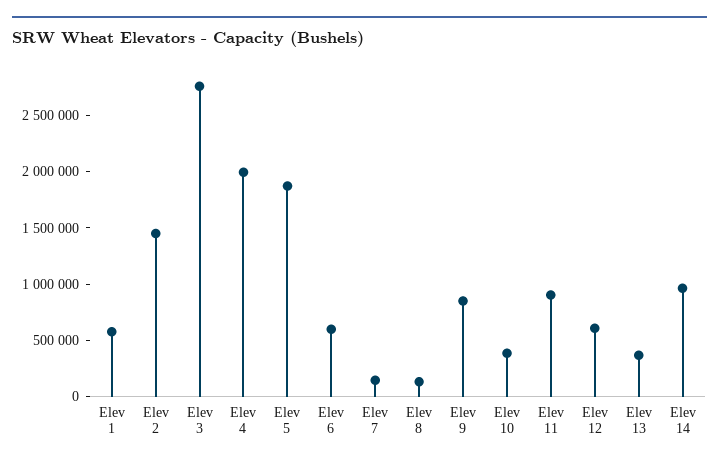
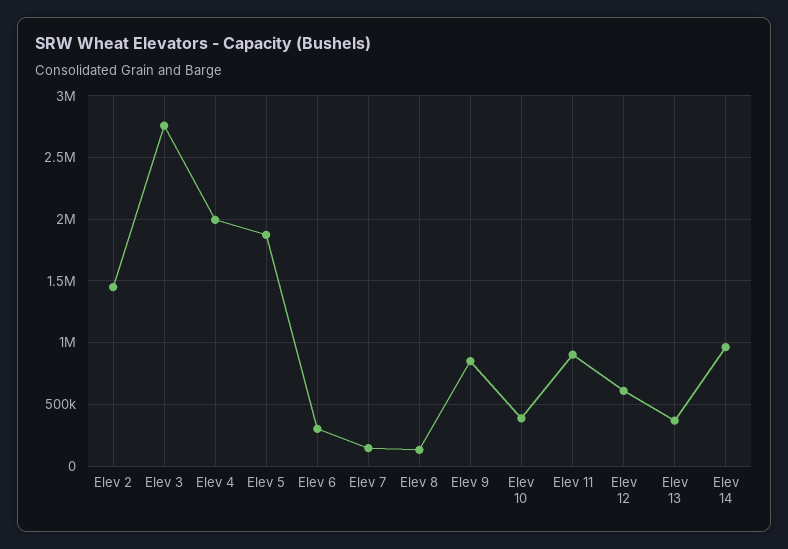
  {
-   "Elev 1": 600000,
    "Elev 2": 1450000,
    "Elev 3": 2750000,
    "Elev 4": 2000000,
    "Elev 5": 1850000,
-   "Elev 6": 600000,
+   "Elev 6": 300000,
    "Elev 7": 150000,
    "Elev 8": 150000,
    "Elev 9": 850000,
    "Elev 10": 400000,
    "Elev 11": 900000,
    "Elev 12": 600000,
    "Elev 13": 350000,
    "Elev 14": 950000
  }

